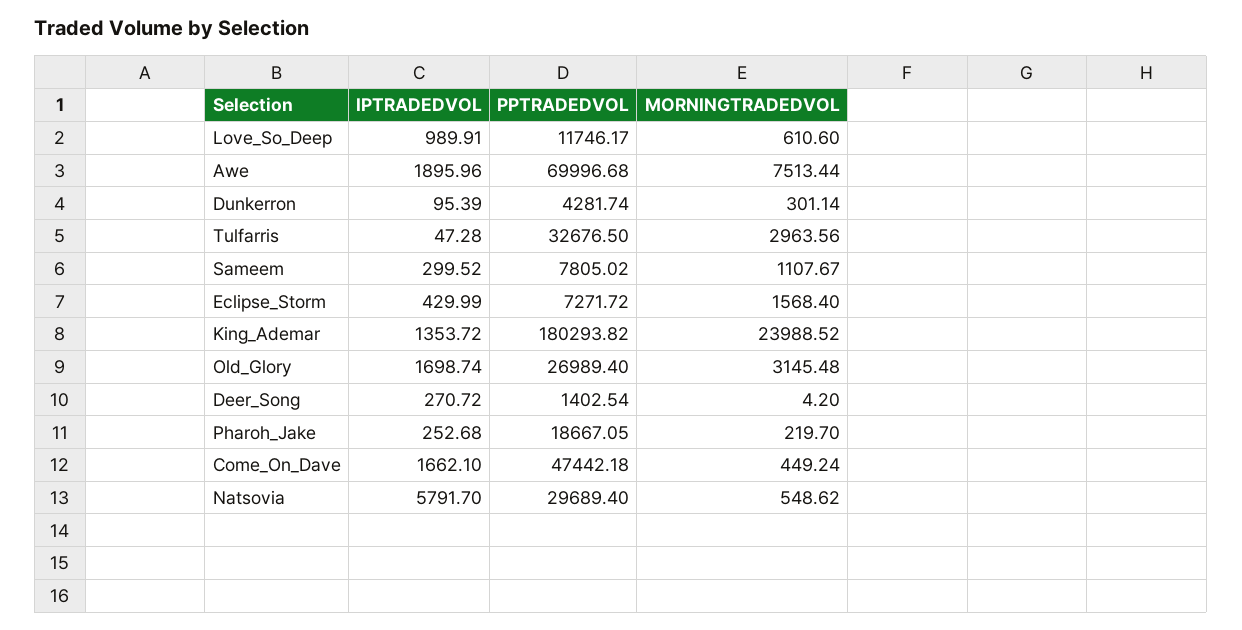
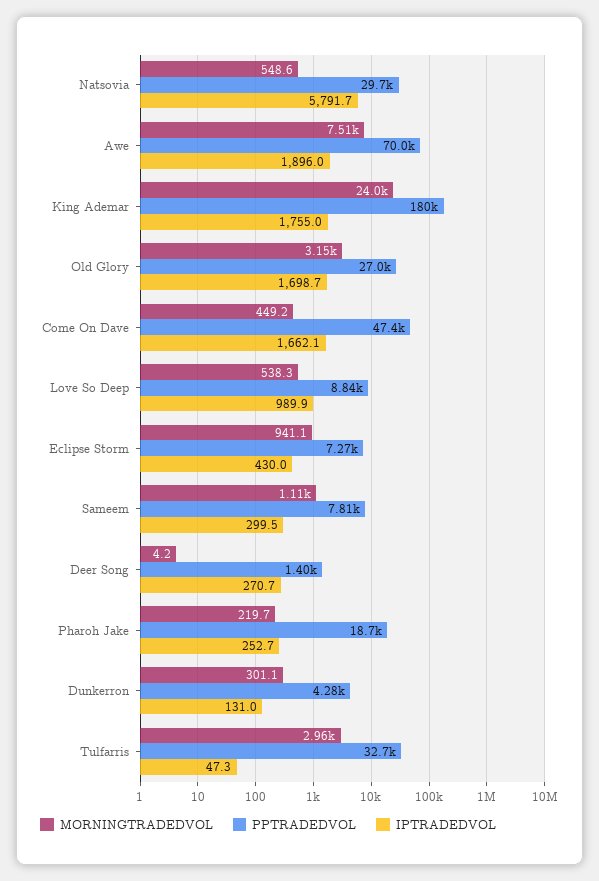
  {
    "IPTRADEDVOL": {
      "Love_So_Deep": 989.91,
      "Awe": 1895.96,
-     "Dunkerron": 95.39,
+     "Dunkerron": 131,
      "Tulfarris": 47.28,
      "Sameem": 299.52,
      "Eclipse_Storm": 429.99,
-     "King_Ademar": 1353.72,
+     "King_Ademar": 1755,
      "Old_Glory": 1698.74,
      "Deer_Song": 270.72,
      "Pharoh_Jake": 252.68,
      "Come_On_Dave": 1662.1,
      "Natsovia": 5791.7
    },
    "PPTRADEDVOL": {
-     "Love_So_Deep": 11746.17,
+     "Love_So_Deep": 8840,
      "Awe": 69996.68,
      "Dunkerron": 4281.74,
      "Tulfarris": 32676.5,
      "Sameem": 7805.02,
      "Eclipse_Storm": 7271.72,
      "King_Ademar": 180293.82,
      "Old_Glory": 26989.4,
      "Deer_Song": 1402.54,
      "Pharoh_Jake": 18667.05,
      "Come_On_Dave": 47442.18,
      "Natsovia": 29689.4
    },
    "MORNINGTRADEDVOL": {
-     "Love_So_Deep": 610.6,
+     "Love_So_Deep": 538.3,
      "Awe": 7513.44,
      "Dunkerron": 301.14,
      "Tulfarris": 2963.56,
      "Sameem": 1107.67,
-     "Eclipse_Storm": 1568.4,
+     "Eclipse_Storm": 941.1,
      "King_Ademar": 23988.52,
      "Old_Glory": 3145.48,
      "Deer_Song": 4.2,
      "Pharoh_Jake": 219.7,
      "Come_On_Dave": 449.24,
      "Natsovia": 548.62
    }
  }

